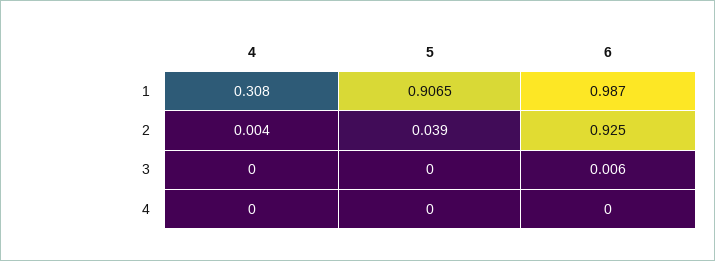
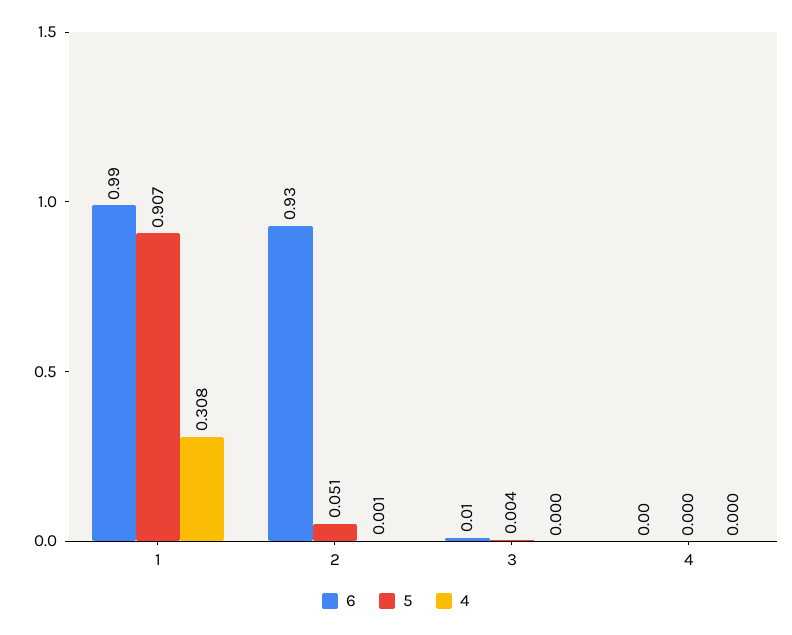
  {
    "4": {
      "1": 0.308,
-     "2": 0.004,
+     "2": 0.001,
      "3": 0,
      "4": 0
    },
    "5": {
      "1": 0.9065,
-     "2": 0.039,
+     "2": 0.051,
-     "3": 0,
+     "3": 0.004,
      "4": 0
    },
    "6": {
      "1": 0.987,
      "2": 0.925,
      "3": 0.006,
      "4": 0
    }
  }

